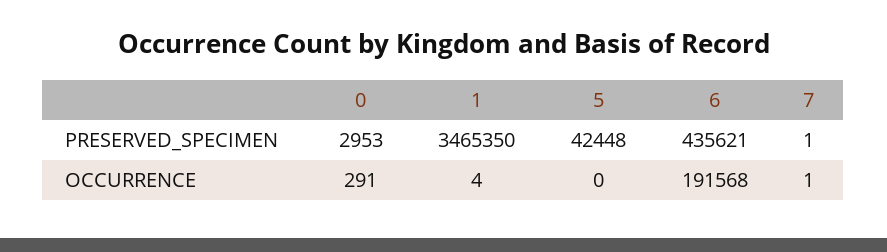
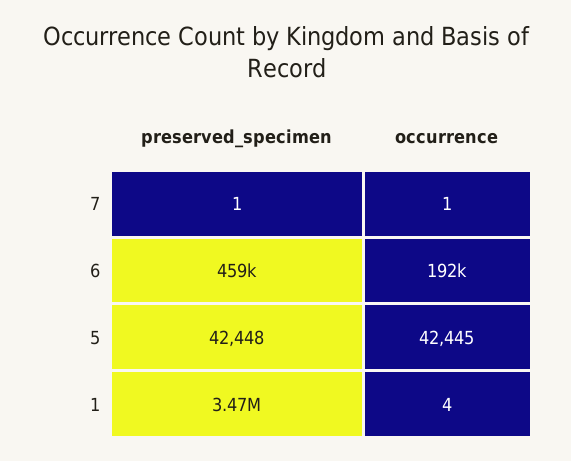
  {
-   "0": {
-     "PRESERVED_SPECIMEN": 2953,
-     "OCCURRENCE": 291
-   },
    "1": {
      "PRESERVED_SPECIMEN": 3465350,
      "OCCURRENCE": 4
    },
    "5": {
      "PRESERVED_SPECIMEN": 42448,
-     "OCCURRENCE": 0
+     "OCCURRENCE": 42445
    },
    "6": {
-     "PRESERVED_SPECIMEN": 435621,
+     "PRESERVED_SPECIMEN": 459000,
      "OCCURRENCE": 191568
    },
    "7": {
      "PRESERVED_SPECIMEN": 1,
      "OCCURRENCE": 1
    }
  }

